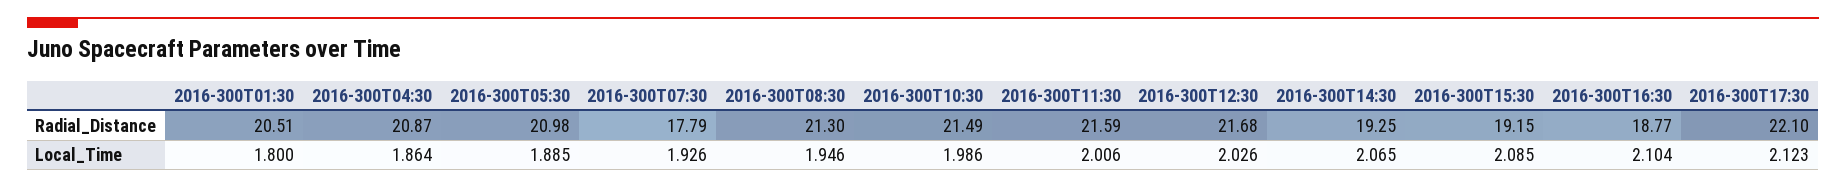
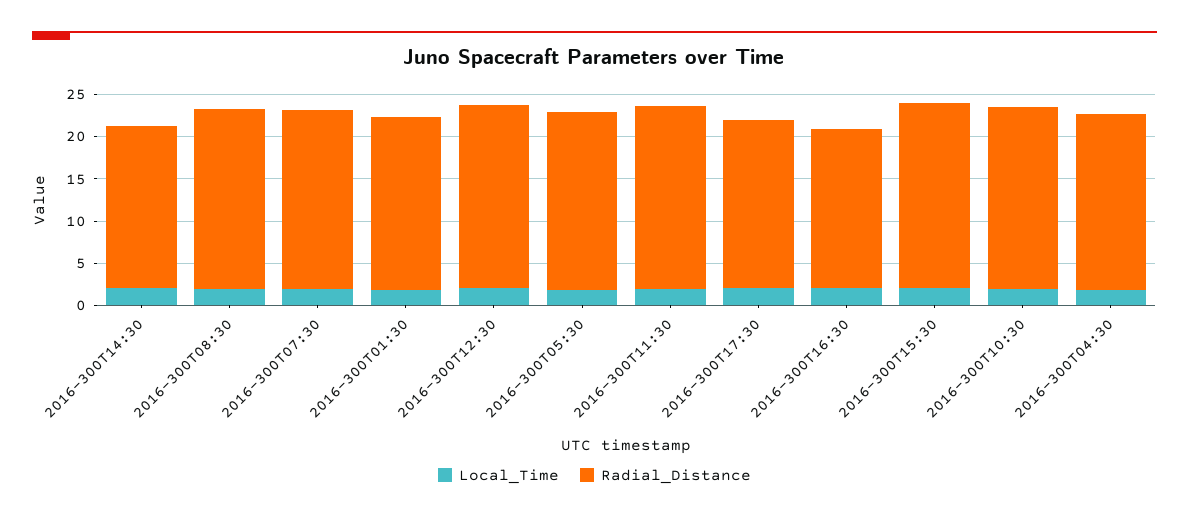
  {
    "Radial_Distance": {
      "2016-300T01:30": 20.51,
      "2016-300T04:30": 20.87,
      "2016-300T05:30": 20.98,
-     "2016-300T07:30": 17.79,
+     "2016-300T07:30": 21,
      "2016-300T08:30": 21.3,
      "2016-300T10:30": 21.49,
      "2016-300T11:30": 21.59,
      "2016-300T12:30": 21.68,
      "2016-300T14:30": 19.25,
-     "2016-300T15:30": 19.15,
+     "2016-300T15:30": 22,
      "2016-300T16:30": 18.77,
-     "2016-300T17:30": 22.1
+     "2016-300T17:30": 20
    },
    "Local_Time": {
      "2016-300T01:30": 1.8,
      "2016-300T04:30": 1.864,
      "2016-300T05:30": 1.885,
      "2016-300T07:30": 1.926,
      "2016-300T08:30": 1.946,
      "2016-300T10:30": 1.986,
      "2016-300T11:30": 2.006,
      "2016-300T12:30": 2.026,
      "2016-300T14:30": 2.065,
      "2016-300T15:30": 2.085,
      "2016-300T16:30": 2.104,
      "2016-300T17:30": 2.123
    }
  }

